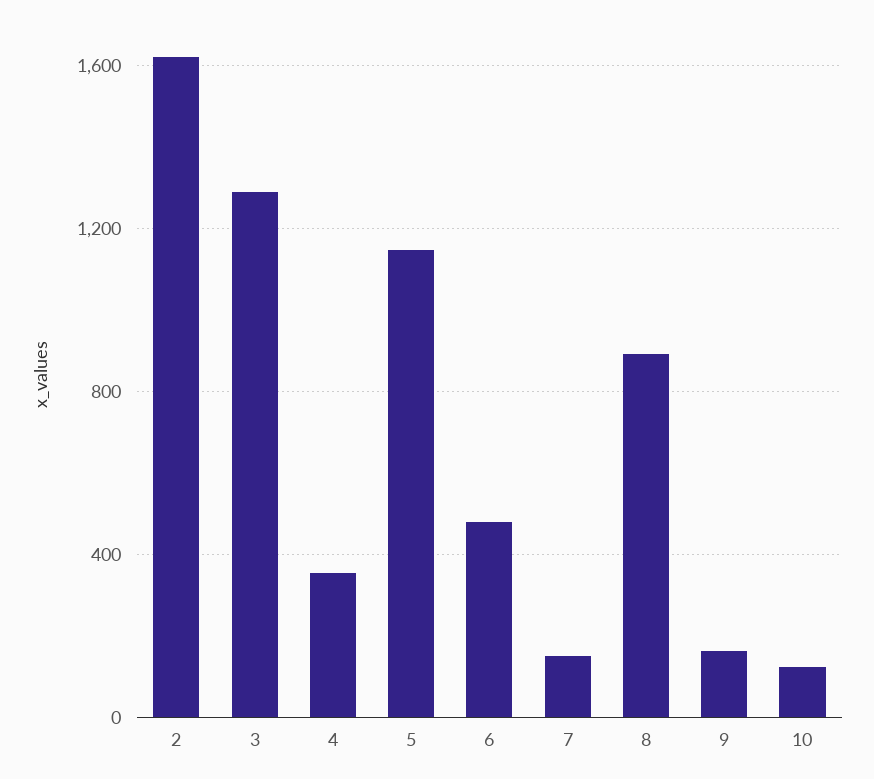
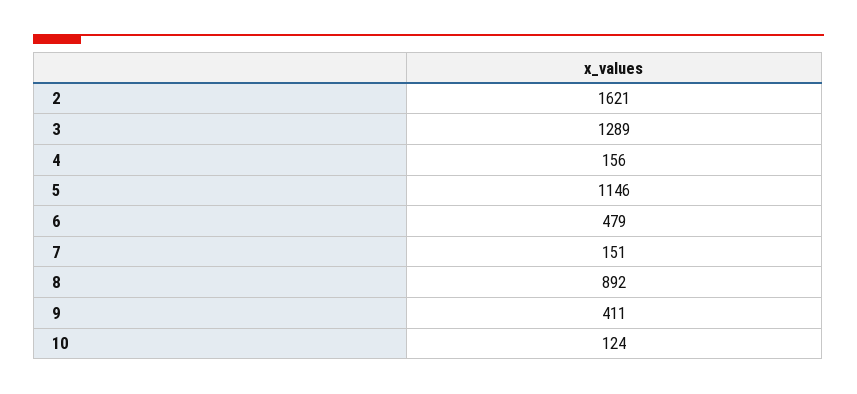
  {
    "2": 1621,
    "3": 1289,
-   "4": 350,
+   "4": 156,
    "5": 1146,
    "6": 479,
    "7": 151,
    "8": 892,
-   "9": 150,
+   "9": 411,
    "10": 124
  }

